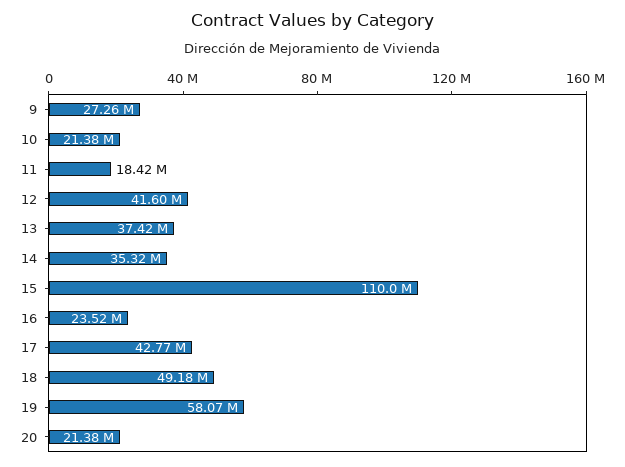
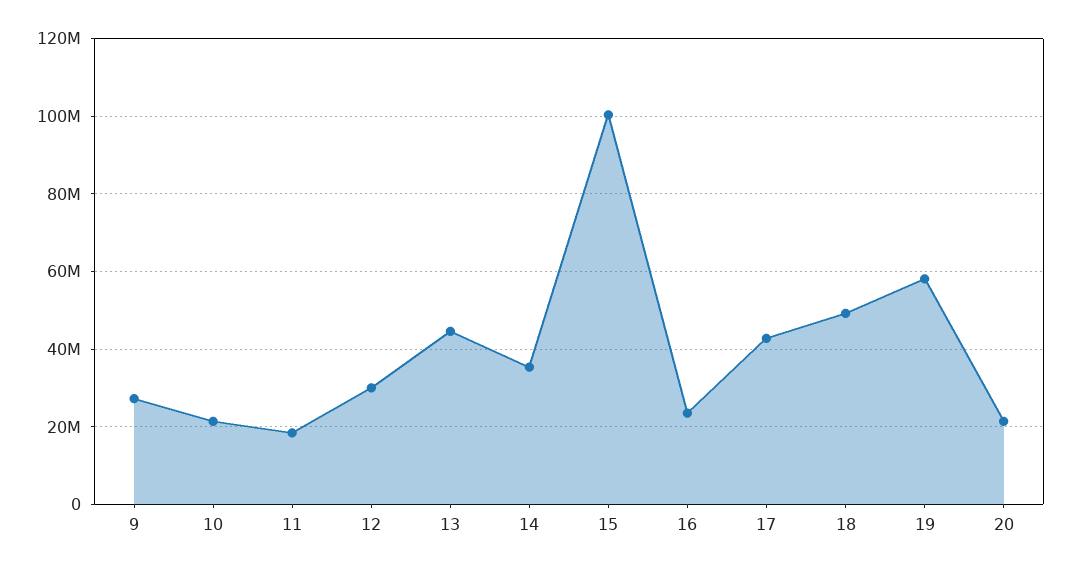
  {
    "9": 27260000,
    "10": 21380000,
    "11": 18420000,
-   "12": 41600000,
+   "12": 30000000,
-   "13": 37420000,
+   "13": 44000000,
    "14": 35320000,
-   "15": 110000000,
+   "15": 100000000,
    "16": 23520000,
    "17": 42770000,
    "18": 49180000,
    "19": 58070000,
    "20": 21380000
  }

